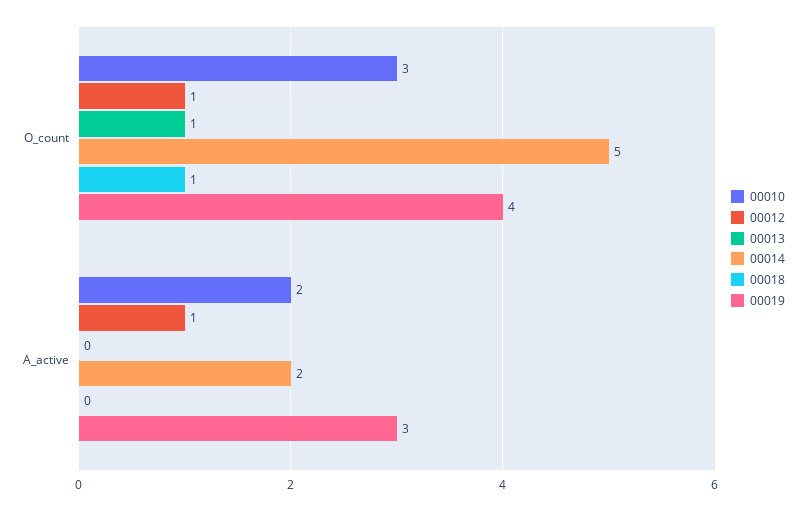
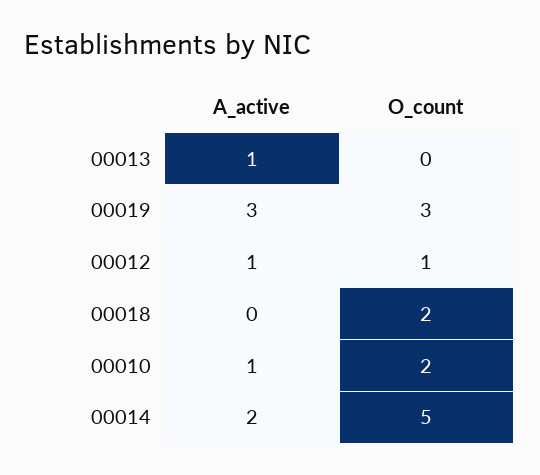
  {
    "00010": {
-     "O_count": 3,
+     "O_count": 2,
-     "A_active": 2
+     "A_active": 1
    },
    "00012": {
      "O_count": 1,
      "A_active": 1
    },
    "00013": {
-     "O_count": 1,
+     "O_count": 0,
-     "A_active": 0
+     "A_active": 1
    },
    "00014": {
      "O_count": 5,
      "A_active": 2
    },
    "00018": {
-     "O_count": 1,
+     "O_count": 2,
      "A_active": 0
    },
    "00019": {
-     "O_count": 4,
+     "O_count": 3,
      "A_active": 3
    }
  }

